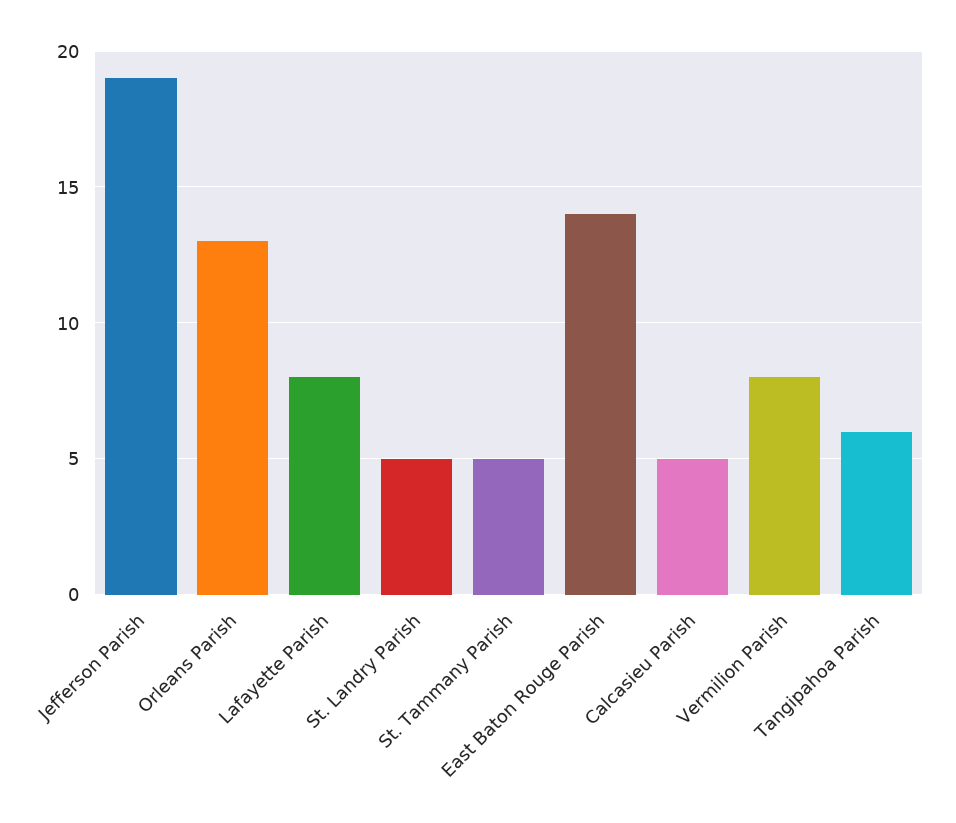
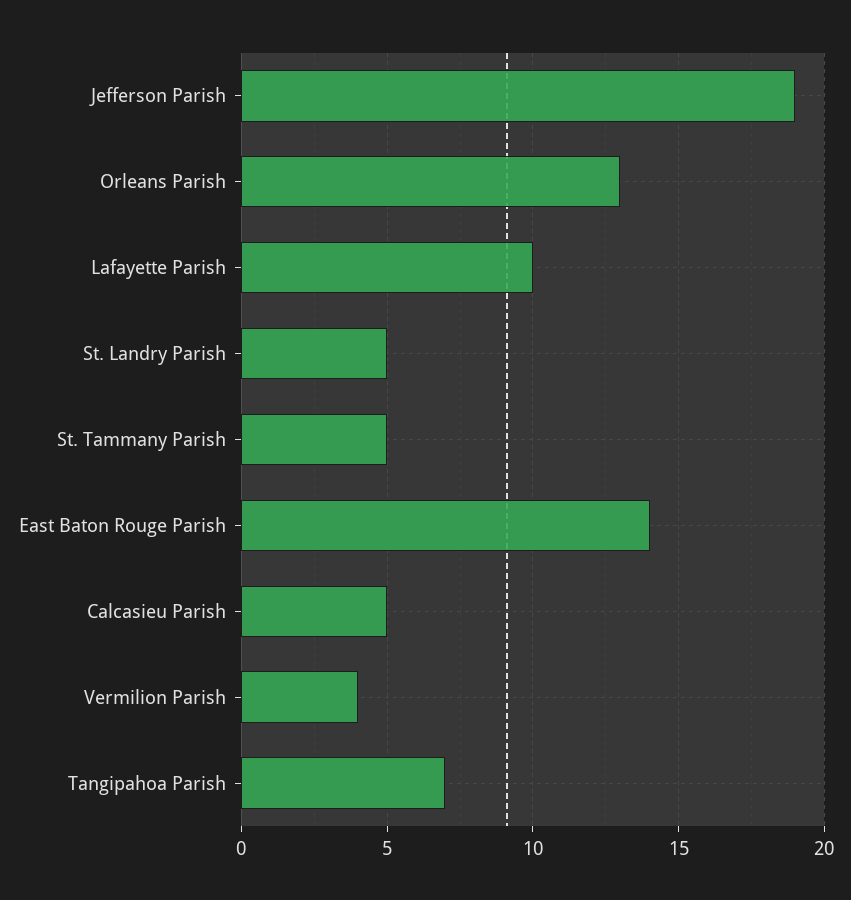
  {
    "Jefferson Parish": 19,
    "Orleans Parish": 13,
-   "Lafayette Parish": 8,
+   "Lafayette Parish": 10,
    "St. Landry Parish": 5,
    "St. Tammany Parish": 5,
    "East Baton Rouge Parish": 14,
    "Calcasieu Parish": 5,
-   "Vermilion Parish": 8,
+   "Vermilion Parish": 4,
-   "Tangipahoa Parish": 6
+   "Tangipahoa Parish": 7
  }

